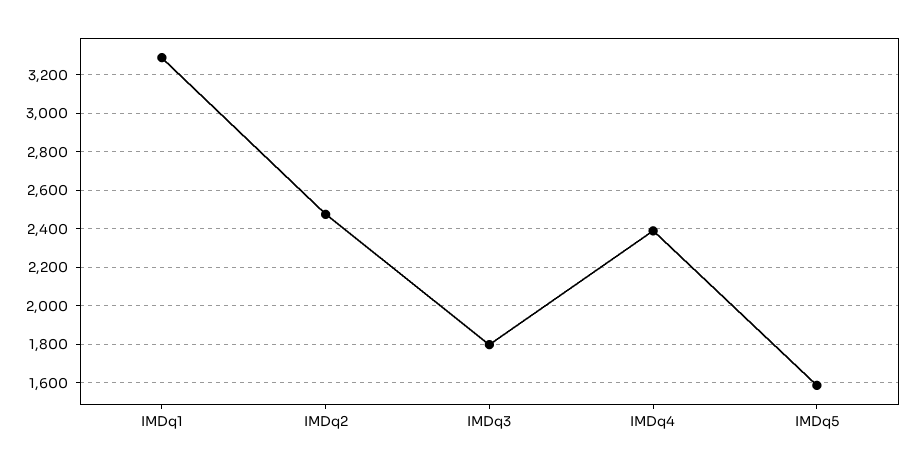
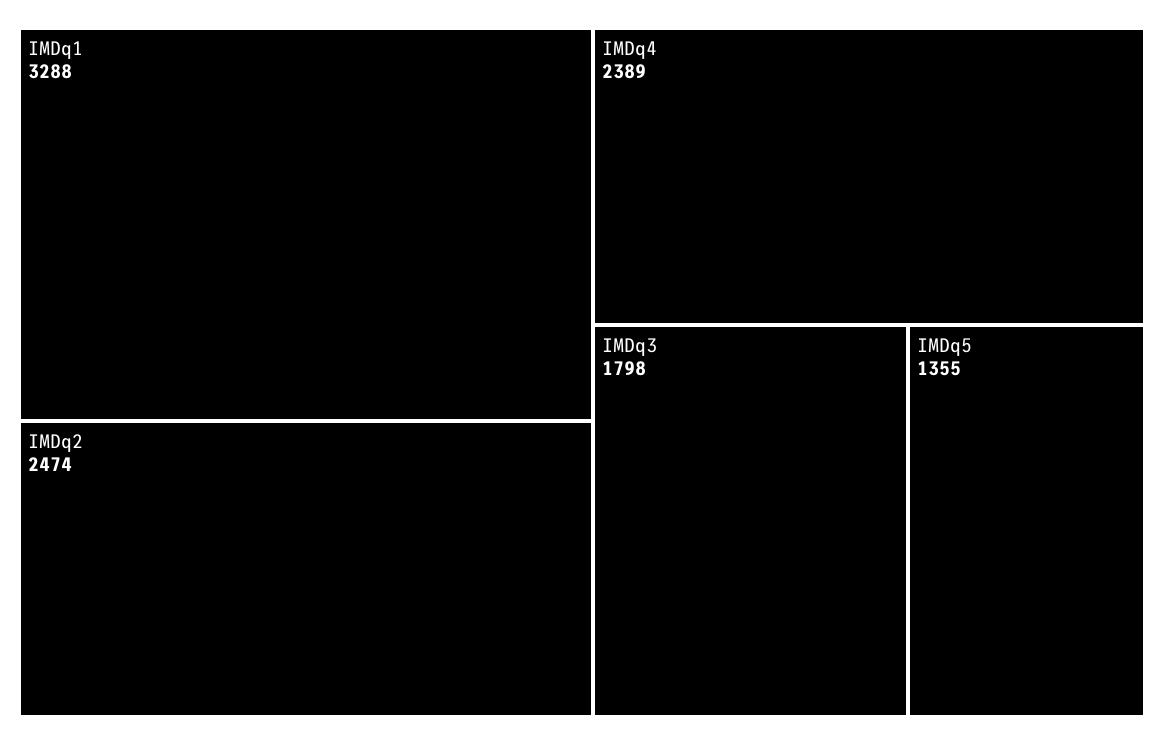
  {
    "IMDq1": 3288,
    "IMDq2": 2474,
    "IMDq3": 1798,
    "IMDq4": 2389,
-   "IMDq5": 1600
+   "IMDq5": 1355
  }

